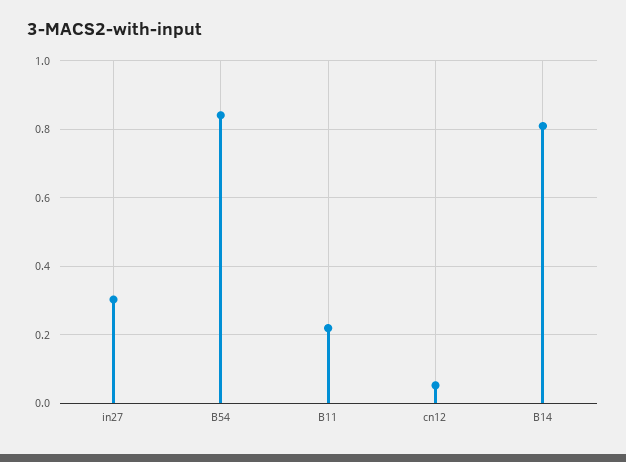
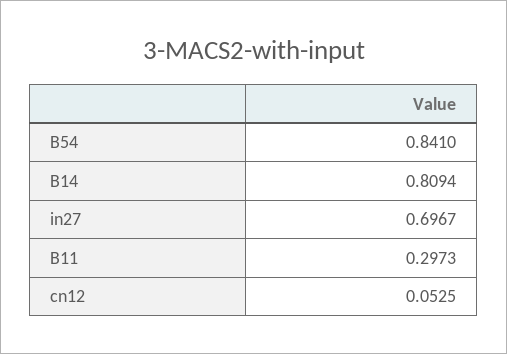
  {
-   "in27": 0.3,
+   "in27": 0.6967,
    "B54": 0.841,
-   "B11": 0.22,
+   "B11": 0.2973,
    "cn12": 0.0525,
    "B14": 0.8094
  }

